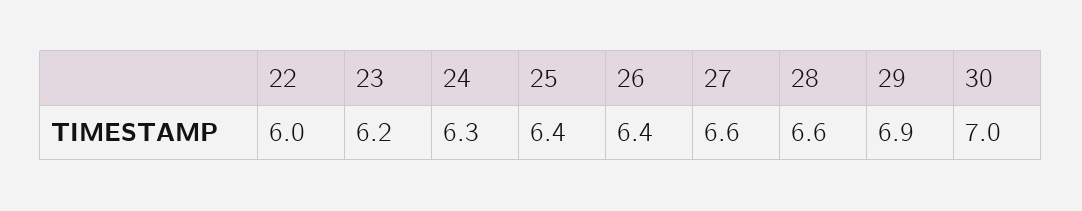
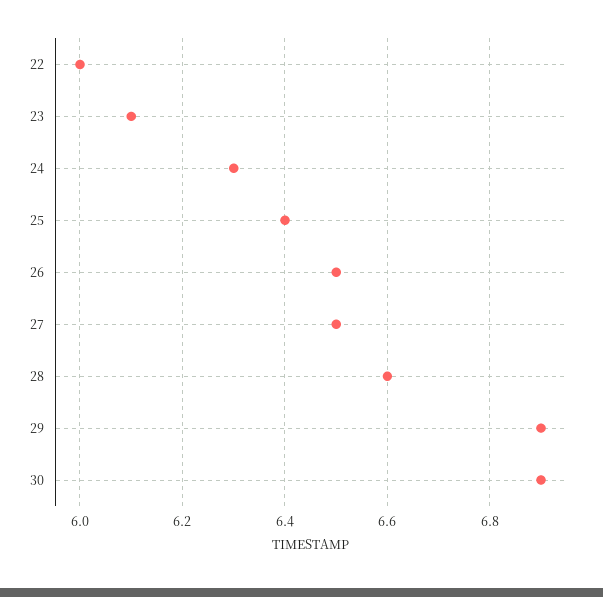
  {
    "22": 6,
-   "23": 6.2,
+   "23": 6.1,
    "24": 6.3,
    "25": 6.4,
-   "26": 6.4,
+   "26": 6.5,
-   "27": 6.6,
+   "27": 6.5,
    "28": 6.6,
    "29": 6.9,
-   "30": 7
+   "30": 6.9
  }

